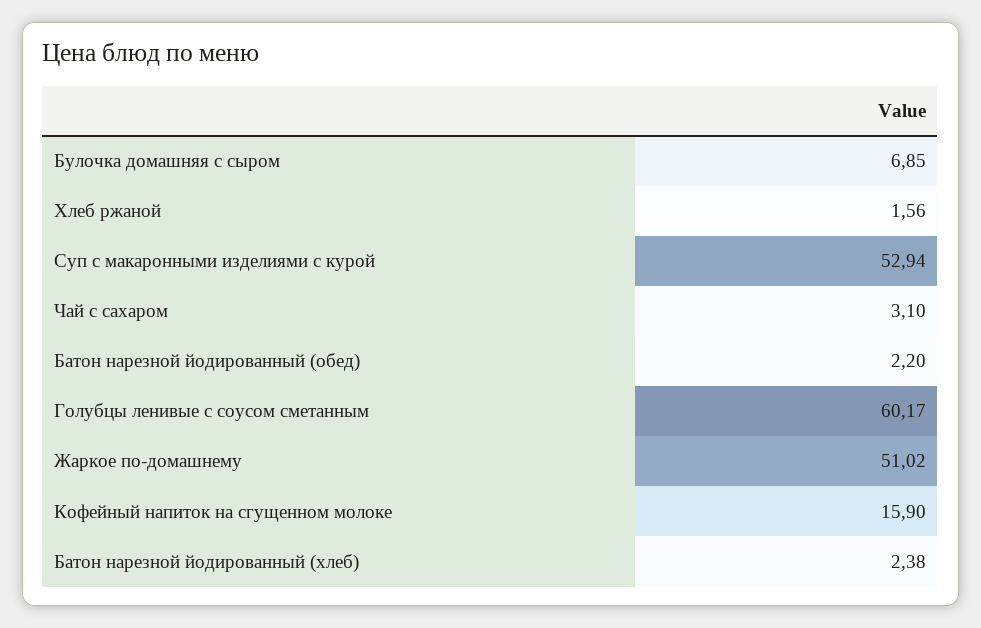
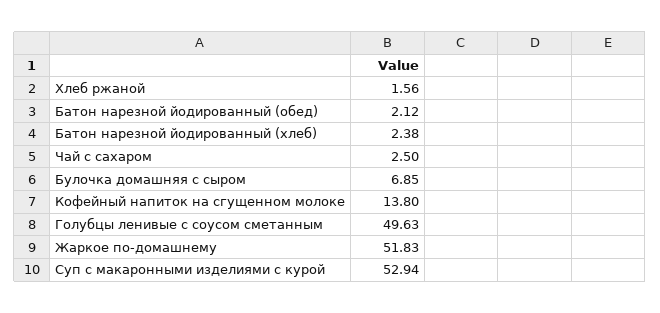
  {
    "Булочка домашняя с сыром": 6.85,
    "Хлеб ржаной": 1.56,
    "Суп с макаронными изделиями с курой": 52.94,
-   "Чай с сахаром": 3.1,
+   "Чай с сахаром": 2.5,
-   "Батон нарезной йодированный (обед)": 2.2,
+   "Батон нарезной йодированный (обед)": 2.12,
-   "Голубцы ленивые с соусом сметанным": 60.17,
+   "Голубцы ленивые с соусом сметанным": 49.63,
-   "Жаркое по-домашнему": 51.02,
+   "Жаркое по-домашнему": 51.83,
-   "Кофейный напиток на сгущенном молоке": 15.9,
+   "Кофейный напиток на сгущенном молоке": 13.8,
    "Батон нарезной йодированный (хлеб)": 2.38
  }

